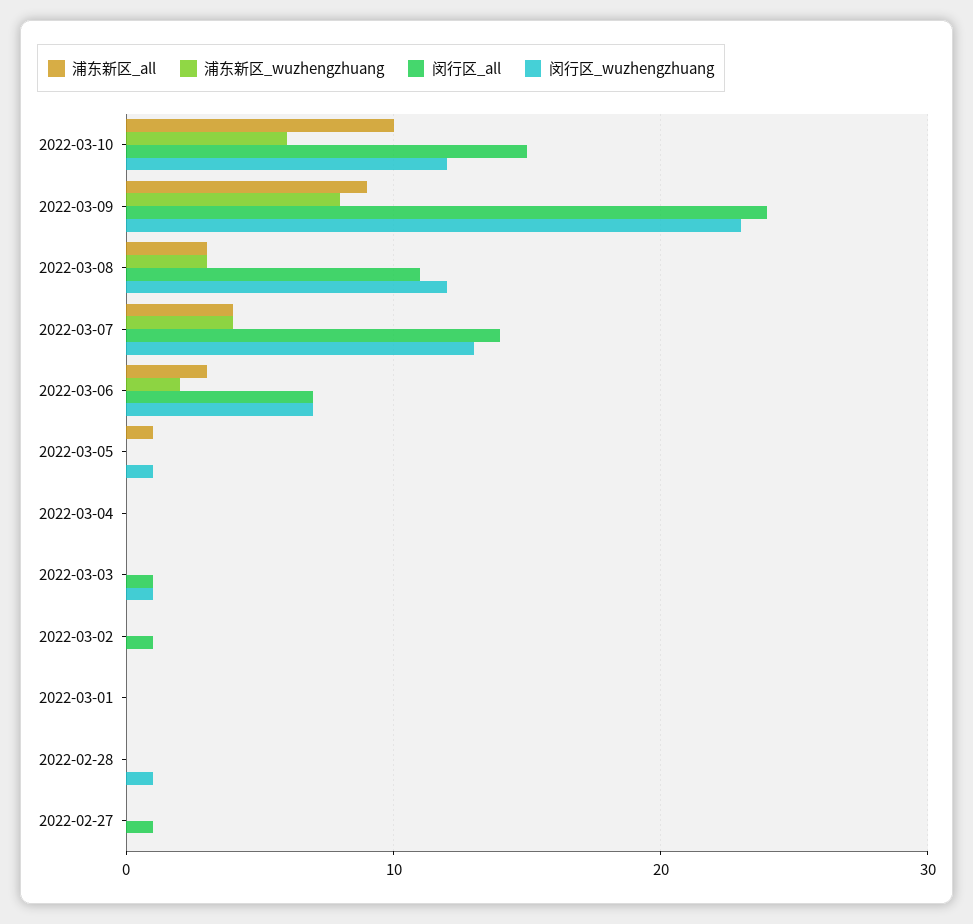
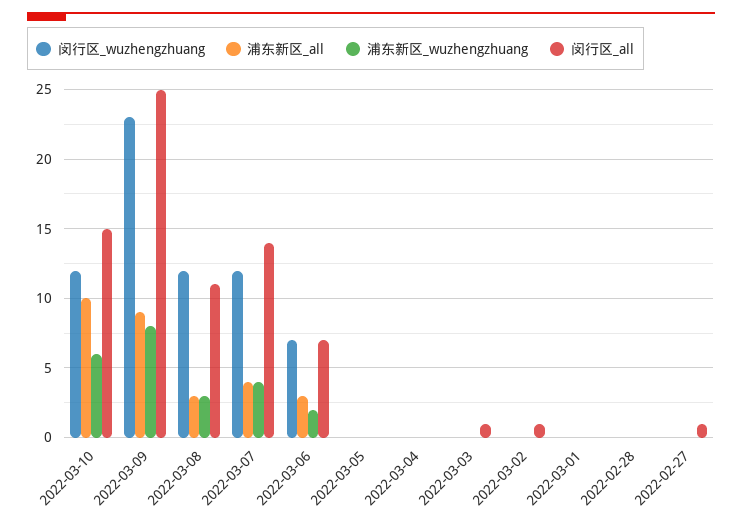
  {
    "浦东新区_all": {
      "2022-03-10": 10,
      "2022-03-09": 9,
      "2022-03-08": 3,
      "2022-03-07": 4,
      "2022-03-06": 3,
-     "2022-03-05": 1,
+     "2022-03-05": 0,
      "2022-03-04": 0,
      "2022-03-03": 0,
      "2022-03-02": 0,
      "2022-03-01": 0,
      "2022-02-28": 0,
      "2022-02-27": 0
    },
    "浦东新区_wuzhengzhuang": {
      "2022-03-10": 6,
      "2022-03-09": 8,
      "2022-03-08": 3,
      "2022-03-07": 4,
      "2022-03-06": 2,
      "2022-03-05": 0,
      "2022-03-04": 0,
      "2022-03-03": 0,
      "2022-03-02": 0,
      "2022-03-01": 0,
      "2022-02-28": 0,
      "2022-02-27": 0
    },
    "闵行区_all": {
      "2022-03-10": 15,
-     "2022-03-09": 24,
+     "2022-03-09": 25,
      "2022-03-08": 11,
      "2022-03-07": 14,
      "2022-03-06": 7,
      "2022-03-05": 0,
      "2022-03-04": 0,
      "2022-03-03": 1,
      "2022-03-02": 1,
      "2022-03-01": 0,
      "2022-02-28": 0,
      "2022-02-27": 1
    },
    "闵行区_wuzhengzhuang": {
      "2022-03-10": 12,
      "2022-03-09": 23,
      "2022-03-08": 12,
-     "2022-03-07": 13,
+     "2022-03-07": 12,
      "2022-03-06": 7,
-     "2022-03-05": 1,
+     "2022-03-05": 0,
      "2022-03-04": 0,
-     "2022-03-03": 1,
+     "2022-03-03": 0,
      "2022-03-02": 0,
      "2022-03-01": 0,
-     "2022-02-28": 1,
+     "2022-02-28": 0,
      "2022-02-27": 0
    }
  }

